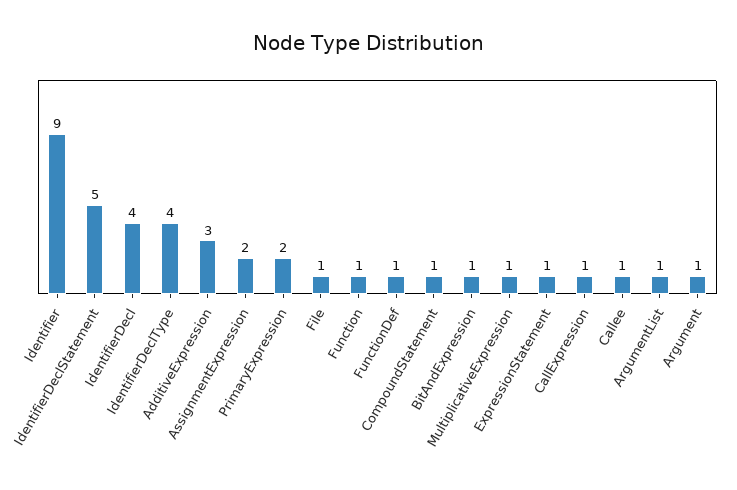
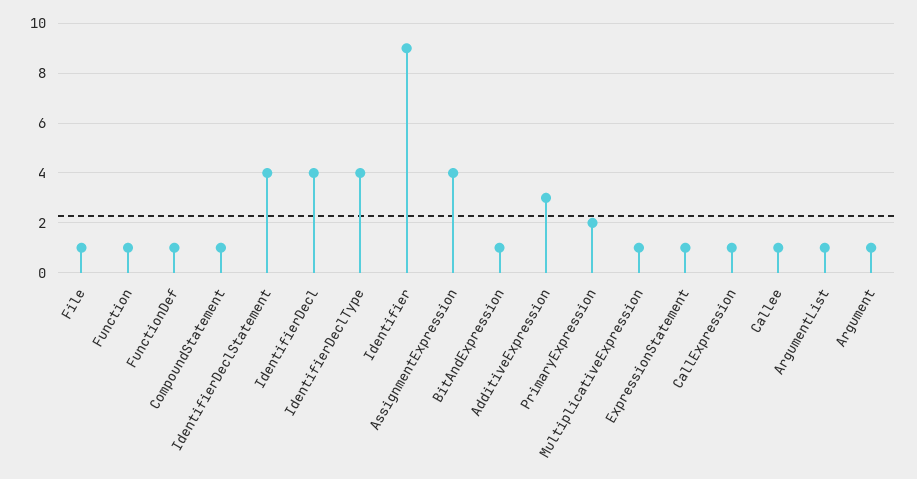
  {
    "Identifier": 9,
-   "IdentifierDeclStatement": 5,
+   "IdentifierDeclStatement": 4,
    "IdentifierDecl": 4,
    "IdentifierDeclType": 4,
    "AdditiveExpression": 3,
-   "AssignmentExpression": 2,
+   "AssignmentExpression": 4,
    "PrimaryExpression": 2,
    "File": 1,
    "Function": 1,
    "FunctionDef": 1,
    "CompoundStatement": 1,
    "BitAndExpression": 1,
    "MultiplicativeExpression": 1,
    "ExpressionStatement": 1,
    "CallExpression": 1,
    "Callee": 1,
    "ArgumentList": 1,
    "Argument": 1
  }

